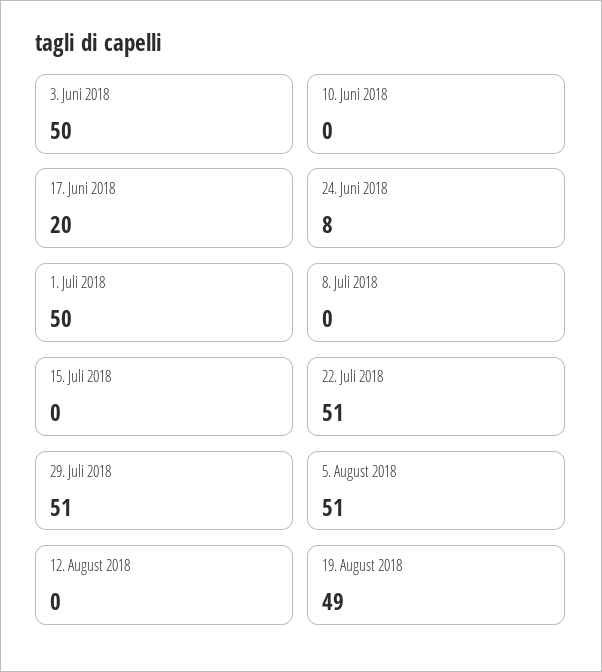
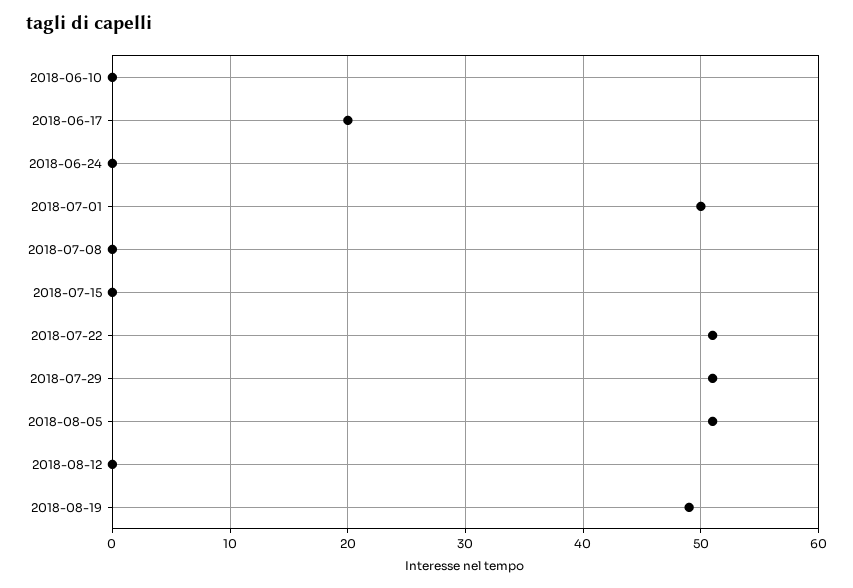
  {
-   "3. Juni 2018": 50,
    "10. Juni 2018": 0,
    "17. Juni 2018": 20,
-   "24. Juni 2018": 8,
+   "24. Juni 2018": 0,
    "1. Juli 2018": 50,
    "8. Juli 2018": 0,
    "15. Juli 2018": 0,
    "22. Juli 2018": 51,
    "29. Juli 2018": 51,
    "5. August 2018": 51,
    "12. August 2018": 0,
    "19. August 2018": 49
  }

